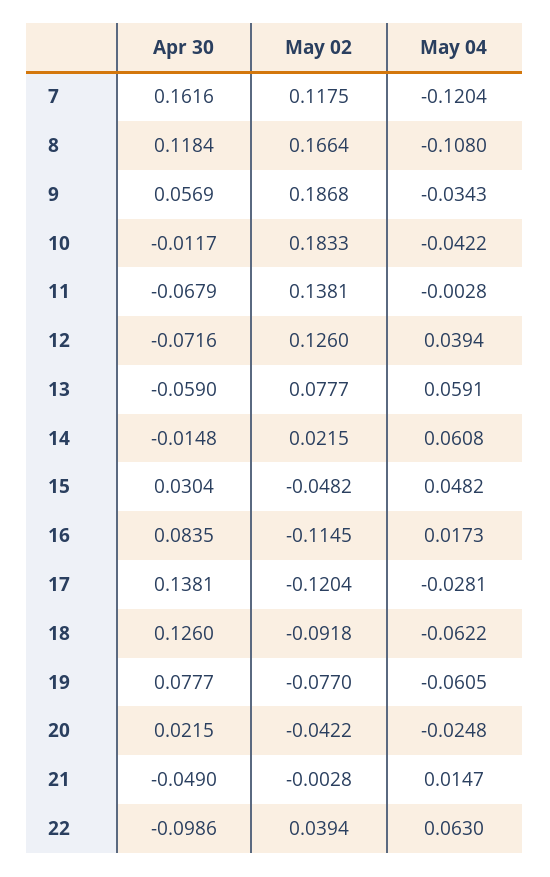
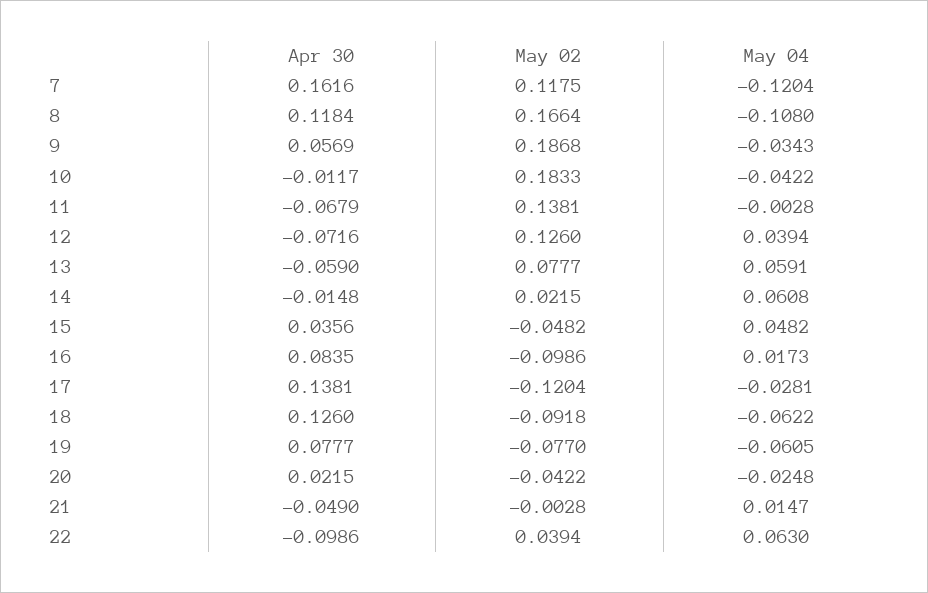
  {
    "Apr 30": {
      "7": 0.1616,
      "8": 0.1184,
      "9": 0.0569,
      "10": -0.0117,
      "11": -0.0679,
      "12": -0.0716,
      "13": -0.059,
      "14": -0.0148,
-     "15": 0.0304,
+     "15": 0.0356,
      "16": 0.0835,
      "17": 0.1381,
      "18": 0.126,
      "19": 0.0777,
      "20": 0.0215,
      "21": -0.049,
      "22": -0.0986
    },
    "May 02": {
      "7": 0.1175,
      "8": 0.1664,
      "9": 0.1868,
      "10": 0.1833,
      "11": 0.1381,
      "12": 0.126,
      "13": 0.0777,
      "14": 0.0215,
      "15": -0.0482,
-     "16": -0.1145,
+     "16": -0.0986,
      "17": -0.1204,
      "18": -0.0918,
      "19": -0.077,
      "20": -0.0422,
      "21": -0.0028,
      "22": 0.0394
    },
    "May 04": {
      "7": -0.1204,
      "8": -0.108,
      "9": -0.0343,
      "10": -0.0422,
      "11": -0.0028,
      "12": 0.0394,
      "13": 0.0591,
      "14": 0.0608,
      "15": 0.0482,
      "16": 0.0173,
      "17": -0.0281,
      "18": -0.0622,
      "19": -0.0605,
      "20": -0.0248,
      "21": 0.0147,
      "22": 0.063
    }
  }

